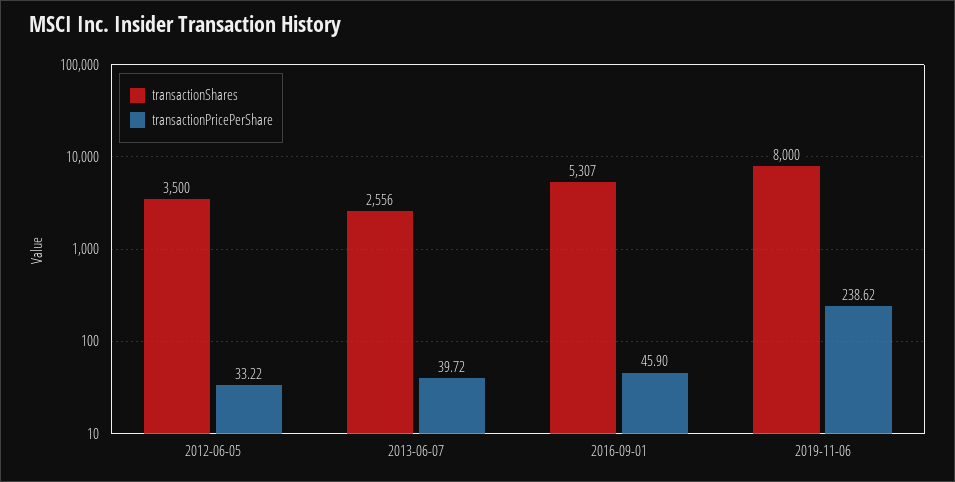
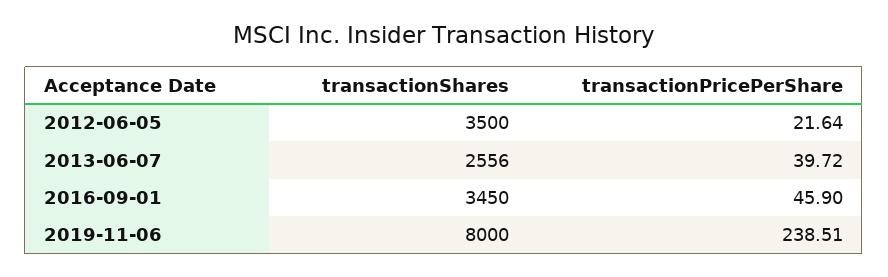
  {
    "transactionShares": {
      "2012-06-05": 3500,
      "2013-06-07": 2556,
-     "2016-09-01": 5307,
+     "2016-09-01": 3450,
      "2019-11-06": 8000
    },
    "transactionPricePerShare": {
-     "2012-06-05": 33.22,
+     "2012-06-05": 21.64,
      "2013-06-07": 39.72,
      "2016-09-01": 45.9,
-     "2019-11-06": 238.62
+     "2019-11-06": 238.51
    }
  }

